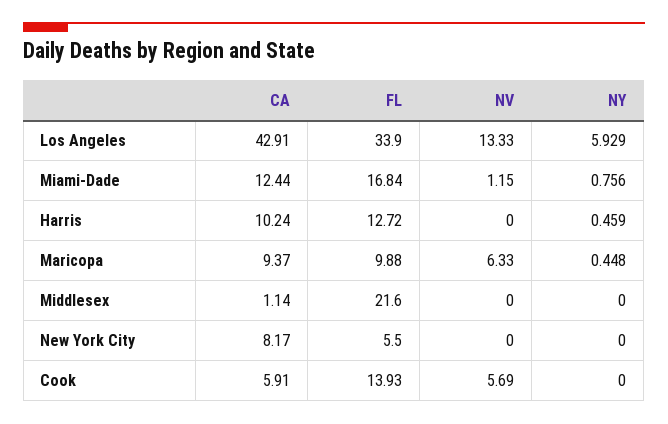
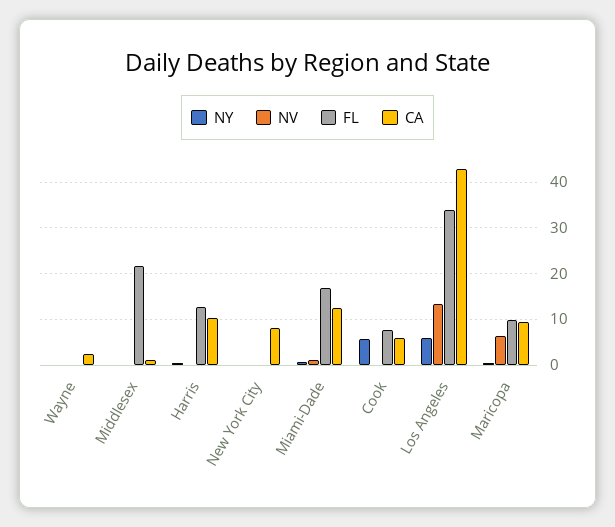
  {
    "CA": {
      "Los Angeles": 42.91,
      "Miami-Dade": 12.44,
      "Harris": 10.24,
      "Maricopa": 9.37,
      "Middlesex": 1.14,
      "New York City": 8.17,
-     "Cook": 5.91
+     "Cook": 5.91,
+     "Wayne": 2
    },
    "FL": {
      "Los Angeles": 33.9,
      "Miami-Dade": 16.84,
      "Harris": 12.72,
      "Maricopa": 9.88,
      "Middlesex": 21.6,
-     "New York City": 5.5,
+     "New York City": 0,
-     "Cook": 13.93
+     "Cook": 8,
+     "Wayne": 0
    },
    "NV": {
      "Los Angeles": 13.33,
      "Miami-Dade": 1.15,
      "Harris": 0,
      "Maricopa": 6.33,
      "Middlesex": 0,
      "New York City": 0,
-     "Cook": 5.69
+     "Cook": 0,
+     "Wayne": 0
    },
    "NY": {
      "Los Angeles": 5.929,
      "Miami-Dade": 0.756,
      "Harris": 0.459,
      "Maricopa": 0.448,
      "Middlesex": 0,
      "New York City": 0,
-     "Cook": 0
+     "Cook": 6,
+     "Wayne": 0
    }
  }

